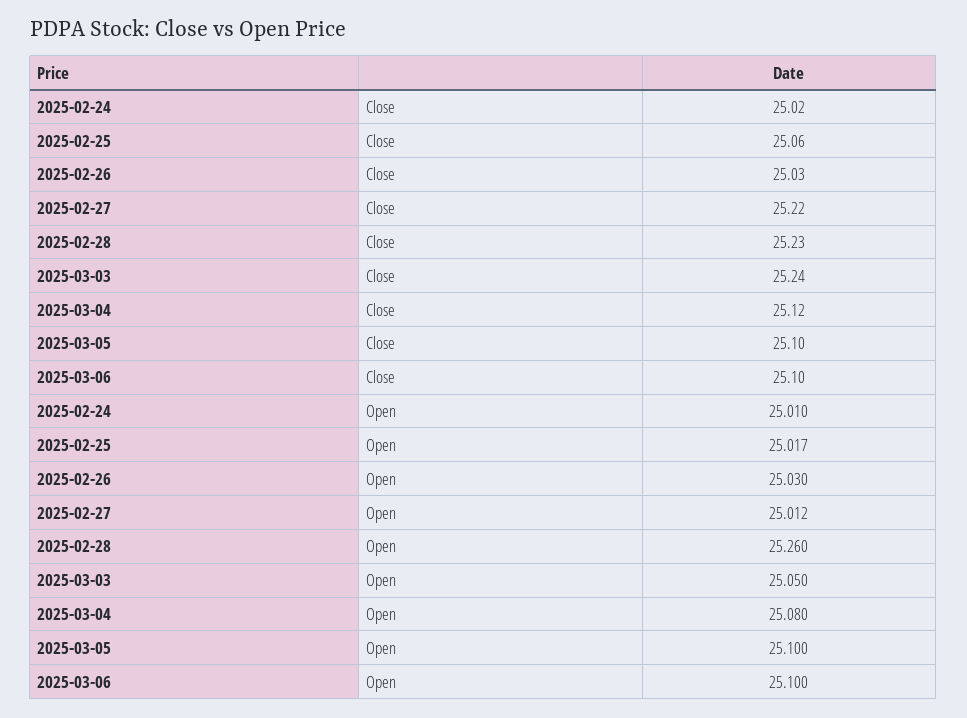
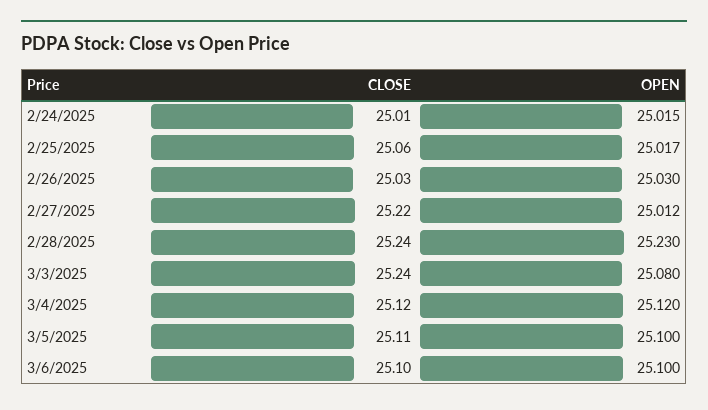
  {
    "2025-02-24": {
-     "Close": 25.02,
+     "Close": 25.01,
-     "Open": 25.01
+     "Open": 25.015
    },
    "2025-02-25": {
      "Close": 25.06,
      "Open": 25.017
    },
    "2025-02-26": {
      "Close": 25.03,
      "Open": 25.03
    },
    "2025-02-27": {
      "Close": 25.22,
      "Open": 25.012
    },
    "2025-02-28": {
-     "Close": 25.23,
+     "Close": 25.24,
-     "Open": 25.26
+     "Open": 25.23
    },
    "2025-03-03": {
      "Close": 25.24,
-     "Open": 25.05
+     "Open": 25.08
    },
    "2025-03-04": {
      "Close": 25.12,
-     "Open": 25.08
+     "Open": 25.12
    },
    "2025-03-05": {
-     "Close": 25.1,
+     "Close": 25.11,
      "Open": 25.1
    },
    "2025-03-06": {
      "Close": 25.1,
      "Open": 25.1
    }
  }

